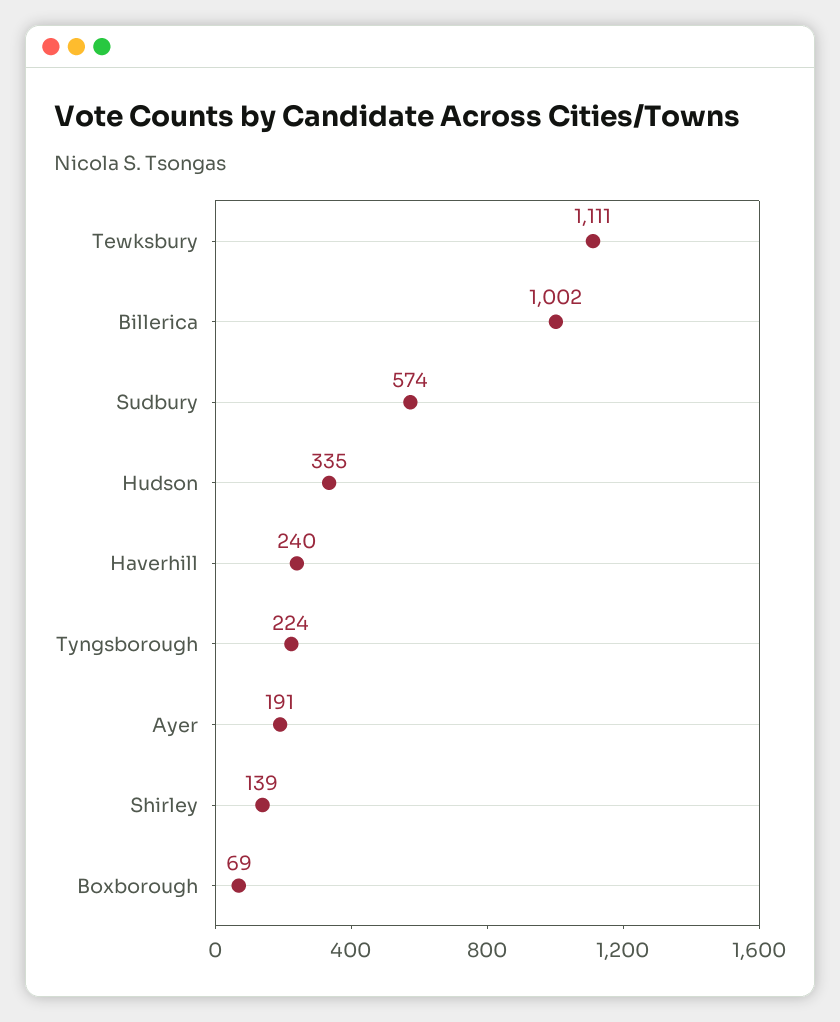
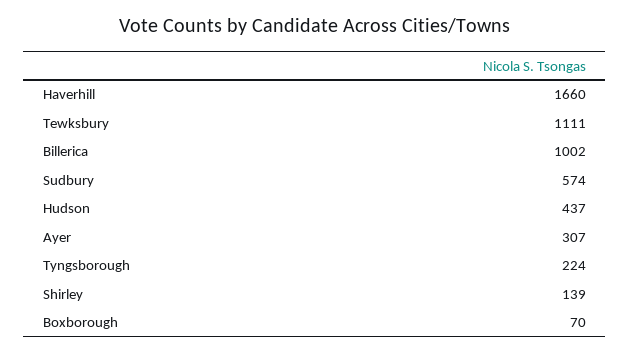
  {
    "Tewksbury": 1111,
    "Billerica": 1002,
    "Sudbury": 574,
-   "Hudson": 335,
+   "Hudson": 437,
-   "Haverhill": 240,
+   "Haverhill": 1660,
    "Tyngsborough": 224,
-   "Ayer": 191,
+   "Ayer": 307,
    "Shirley": 139,
-   "Boxborough": 69
+   "Boxborough": 70
  }

